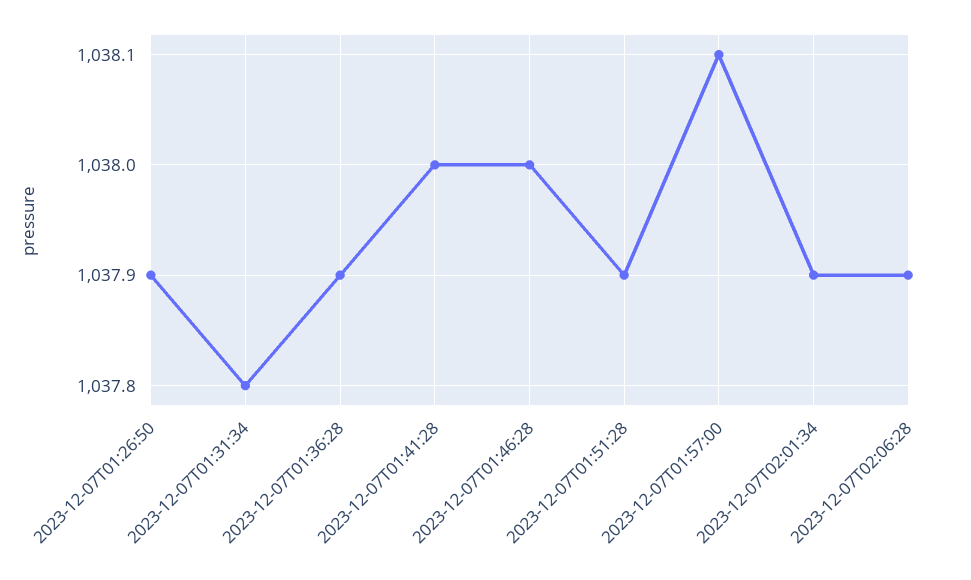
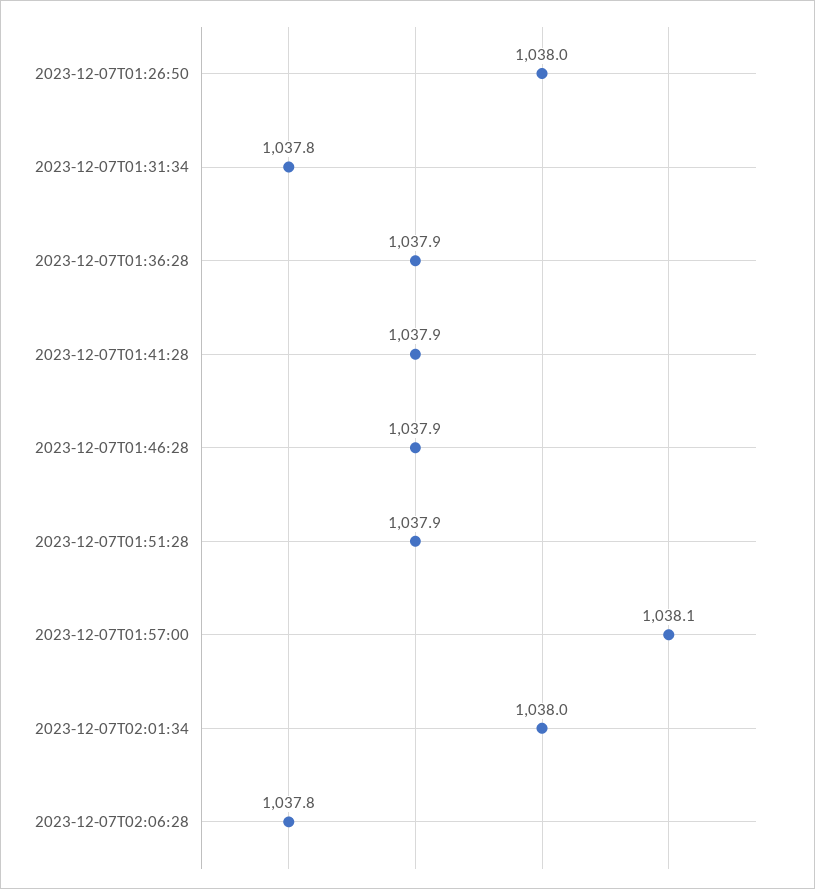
  {
-   "2023-12-07T01:26:50": 1037.9,
+   "2023-12-07T01:26:50": 1038,
    "2023-12-07T01:31:34": 1037.8,
    "2023-12-07T01:36:28": 1037.9,
-   "2023-12-07T01:41:28": 1038,
+   "2023-12-07T01:41:28": 1037.9,
-   "2023-12-07T01:46:28": 1038,
+   "2023-12-07T01:46:28": 1037.9,
    "2023-12-07T01:51:28": 1037.9,
    "2023-12-07T01:57:00": 1038.1,
-   "2023-12-07T02:01:34": 1037.9,
+   "2023-12-07T02:01:34": 1038,
-   "2023-12-07T02:06:28": 1037.9
+   "2023-12-07T02:06:28": 1037.8
  }

